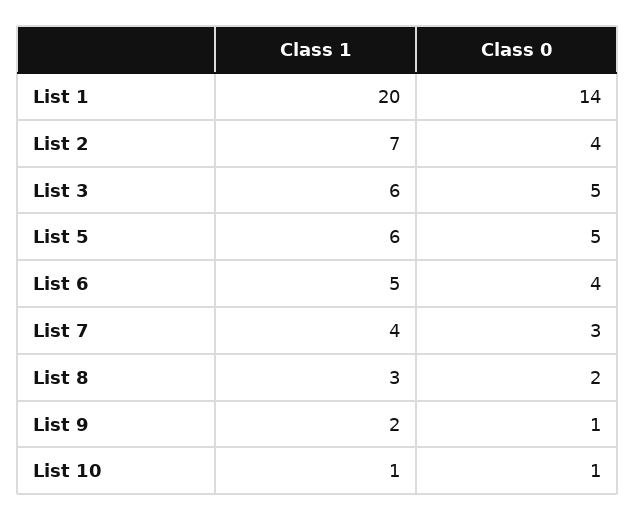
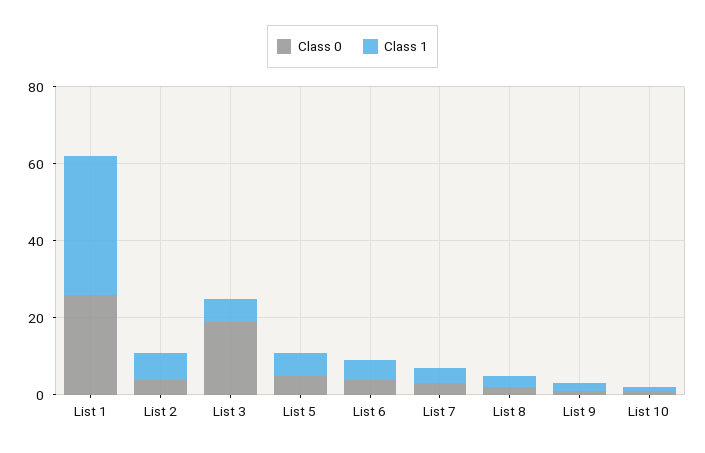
  {
    "Class 1": {
-     "List 1": 20,
+     "List 1": 35,
      "List 2": 7,
      "List 3": 6,
      "List 5": 6,
      "List 6": 5,
      "List 7": 4,
      "List 8": 3,
      "List 9": 2,
      "List 10": 1
    },
    "Class 0": {
-     "List 1": 14,
+     "List 1": 25,
      "List 2": 4,
-     "List 3": 5,
+     "List 3": 20,
      "List 5": 5,
      "List 6": 4,
      "List 7": 3,
      "List 8": 2,
      "List 9": 1,
      "List 10": 1
    }
  }

